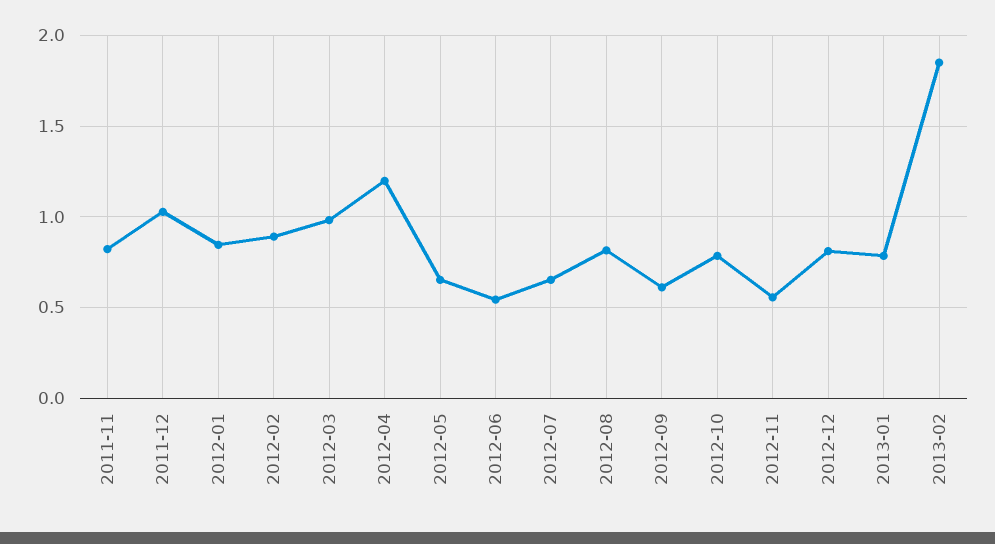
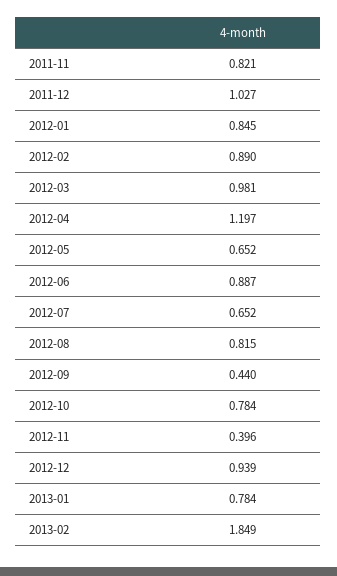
  {
    "2011-11": 0.821,
    "2011-12": 1.027,
    "2012-01": 0.845,
    "2012-02": 0.89,
    "2012-03": 0.981,
    "2012-04": 1.197,
    "2012-05": 0.652,
-   "2012-06": 0.55,
+   "2012-06": 0.887,
    "2012-07": 0.652,
    "2012-08": 0.815,
-   "2012-09": 0.6,
+   "2012-09": 0.44,
    "2012-10": 0.784,
-   "2012-11": 0.55,
+   "2012-11": 0.396,
-   "2012-12": 0.8,
+   "2012-12": 0.939,
    "2013-01": 0.784,
    "2013-02": 1.849
  }

